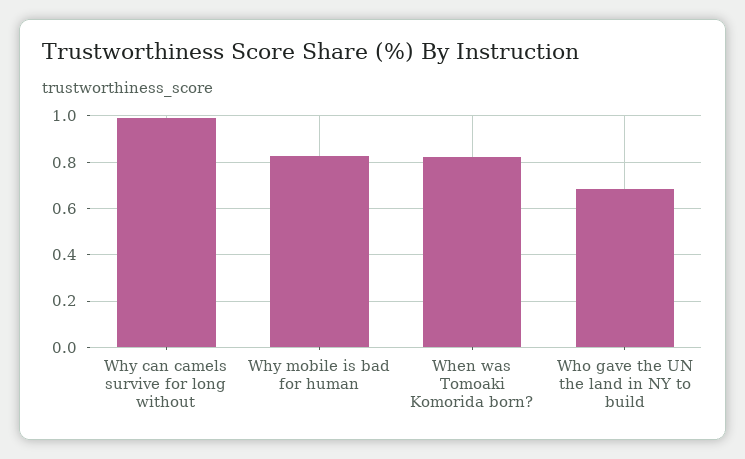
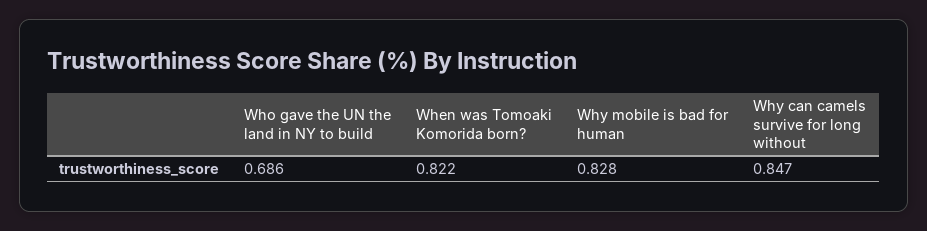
  {
-   "Why can camels survive for long without": 1,
+   "Why can camels survive for long without": 0.847,
    "Why mobile is bad for human": 0.828,
    "When was Tomoaki Komorida born?": 0.822,
    "Who gave the UN the land in NY to build": 0.686
  }

